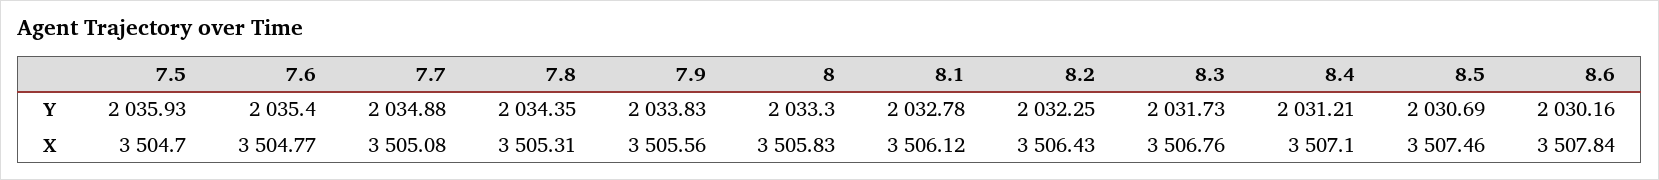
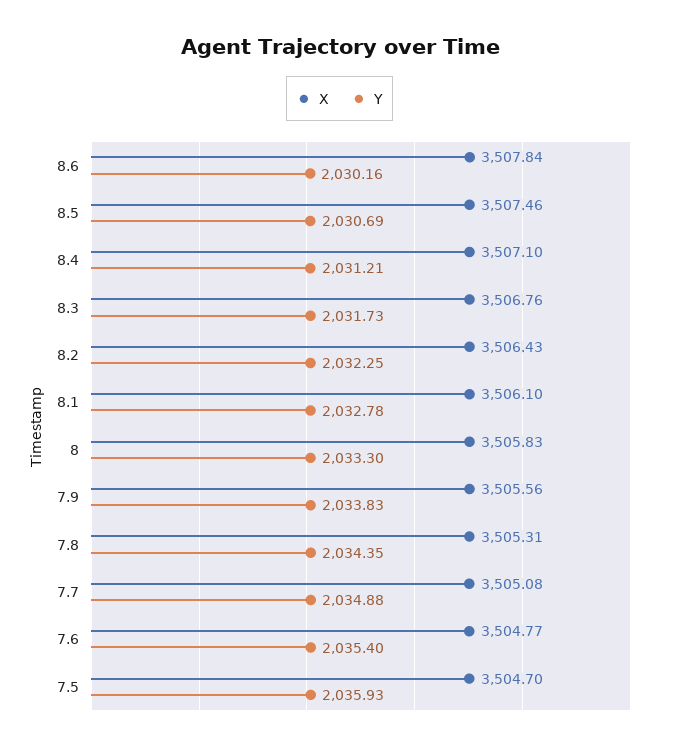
  {
    "Y": {
      "7.5": 2035.93,
      "7.6": 2035.4,
      "7.7": 2034.88,
      "7.8": 2034.35,
      "7.9": 2033.83,
      "8": 2033.3,
      "8.1": 2032.78,
      "8.2": 2032.25,
      "8.3": 2031.73,
      "8.4": 2031.21,
      "8.5": 2030.69,
      "8.6": 2030.16
    },
    "X": {
      "7.5": 3504.7,
      "7.6": 3504.77,
      "7.7": 3505.08,
      "7.8": 3505.31,
      "7.9": 3505.56,
      "8": 3505.83,
-     "8.1": 3506.12,
+     "8.1": 3506.1,
      "8.2": 3506.43,
      "8.3": 3506.76,
      "8.4": 3507.1,
      "8.5": 3507.46,
      "8.6": 3507.84
    }
  }

